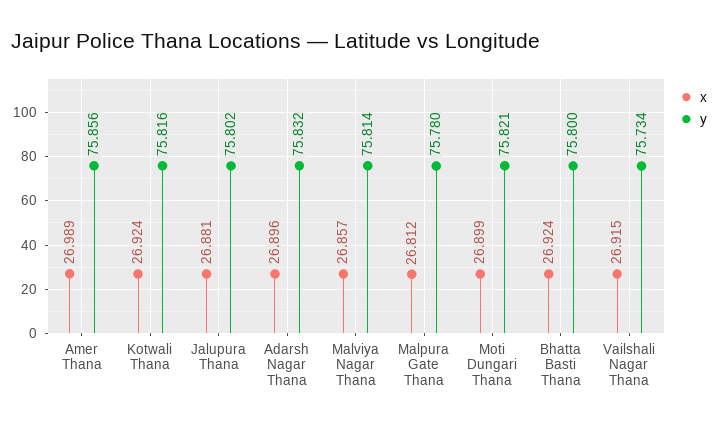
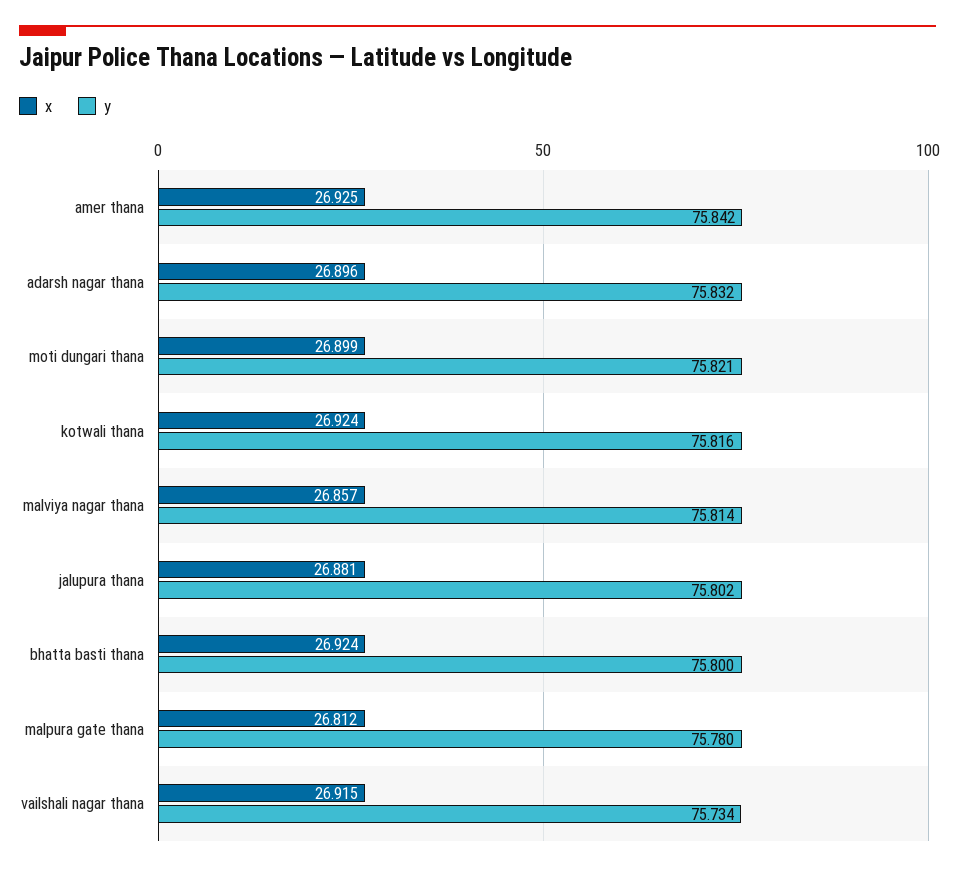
  {
    "x": {
-     "Amer Thana": 26.989,
+     "Amer Thana": 26.925,
      "Kotwali Thana": 26.924,
      "Jalupura Thana": 26.881,
      "Adarsh Nagar Thana": 26.896,
      "Malviya Nagar Thana": 26.857,
      "Malpura Gate Thana": 26.812,
      "Moti Dungari Thana": 26.899,
      "Bhatta Basti Thana": 26.924,
      "Vailshali Nagar Thana": 26.915
    },
    "y": {
-     "Amer Thana": 75.856,
+     "Amer Thana": 75.842,
      "Kotwali Thana": 75.816,
      "Jalupura Thana": 75.802,
      "Adarsh Nagar Thana": 75.832,
      "Malviya Nagar Thana": 75.814,
      "Malpura Gate Thana": 75.78,
      "Moti Dungari Thana": 75.821,
      "Bhatta Basti Thana": 75.8,
      "Vailshali Nagar Thana": 75.734
    }
  }

